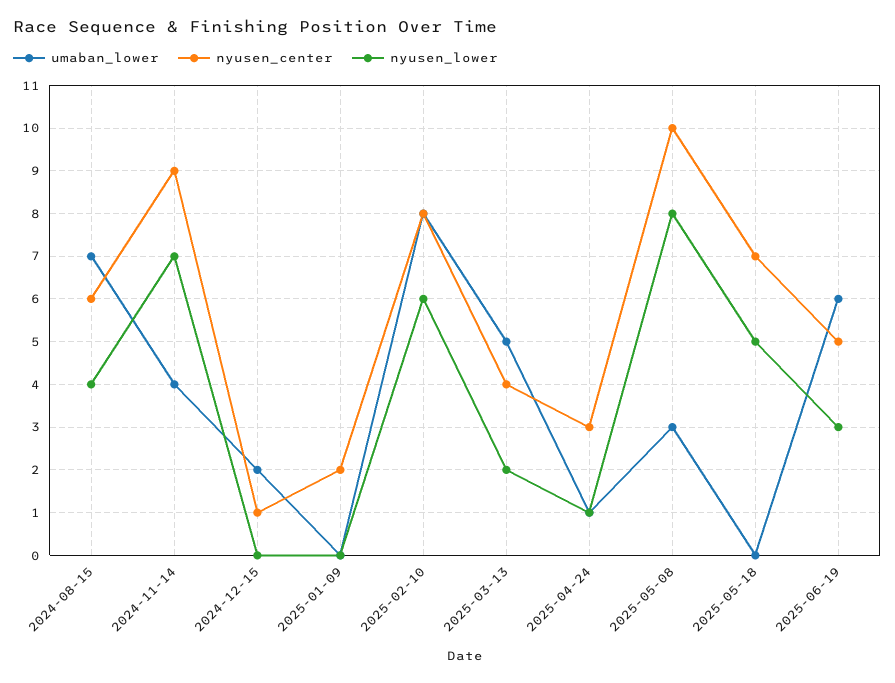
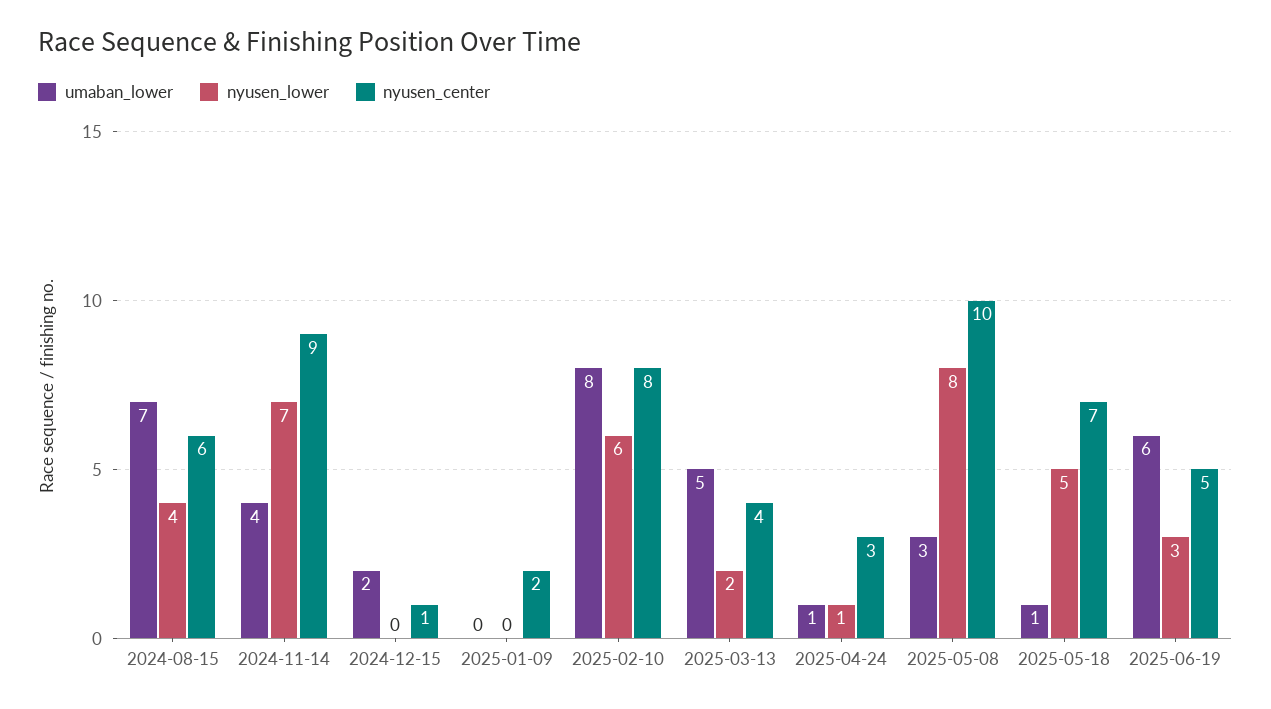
  {
    "umaban_lower": {
      "2024-08-15": 7,
      "2024-11-14": 4,
      "2024-12-15": 2,
      "2025-01-09": 0,
      "2025-02-10": 8,
      "2025-03-13": 5,
      "2025-04-24": 1,
      "2025-05-08": 3,
-     "2025-05-18": 0,
+     "2025-05-18": 1,
      "2025-06-19": 6
    },
    "nyusen_center": {
      "2024-08-15": 6,
      "2024-11-14": 9,
      "2024-12-15": 1,
      "2025-01-09": 2,
      "2025-02-10": 8,
      "2025-03-13": 4,
      "2025-04-24": 3,
      "2025-05-08": 10,
      "2025-05-18": 7,
      "2025-06-19": 5
    },
    "nyusen_lower": {
      "2024-08-15": 4,
      "2024-11-14": 7,
      "2024-12-15": 0,
      "2025-01-09": 0,
      "2025-02-10": 6,
      "2025-03-13": 2,
      "2025-04-24": 1,
      "2025-05-08": 8,
      "2025-05-18": 5,
      "2025-06-19": 3
    }
  }

